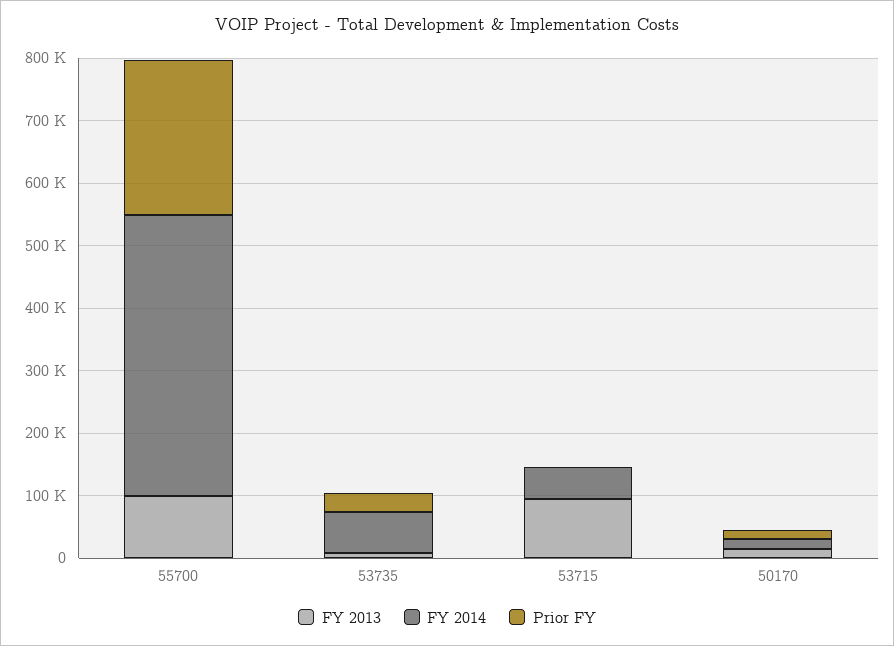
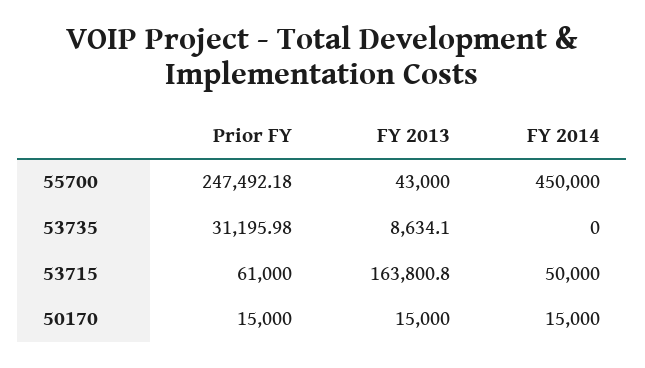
  {
    "FY 2013": {
-     "55700": 100000,
+     "55700": 43000,
      "53735": 8634.1,
-     "53715": 100000,
+     "53715": 163800.8,
      "50170": 15000
    },
    "FY 2014": {
      "55700": 450000,
-     "53735": 60000,
+     "53735": 0,
      "53715": 50000,
      "50170": 15000
    },
    "Prior FY": {
      "55700": 247492.18,
      "53735": 31195.98,
-     "53715": 0,
+     "53715": 61000,
      "50170": 15000
    }
  }

